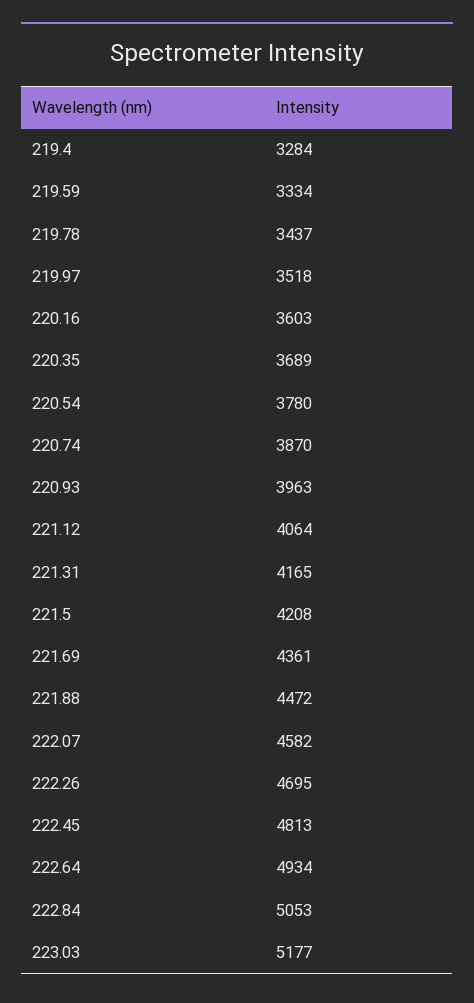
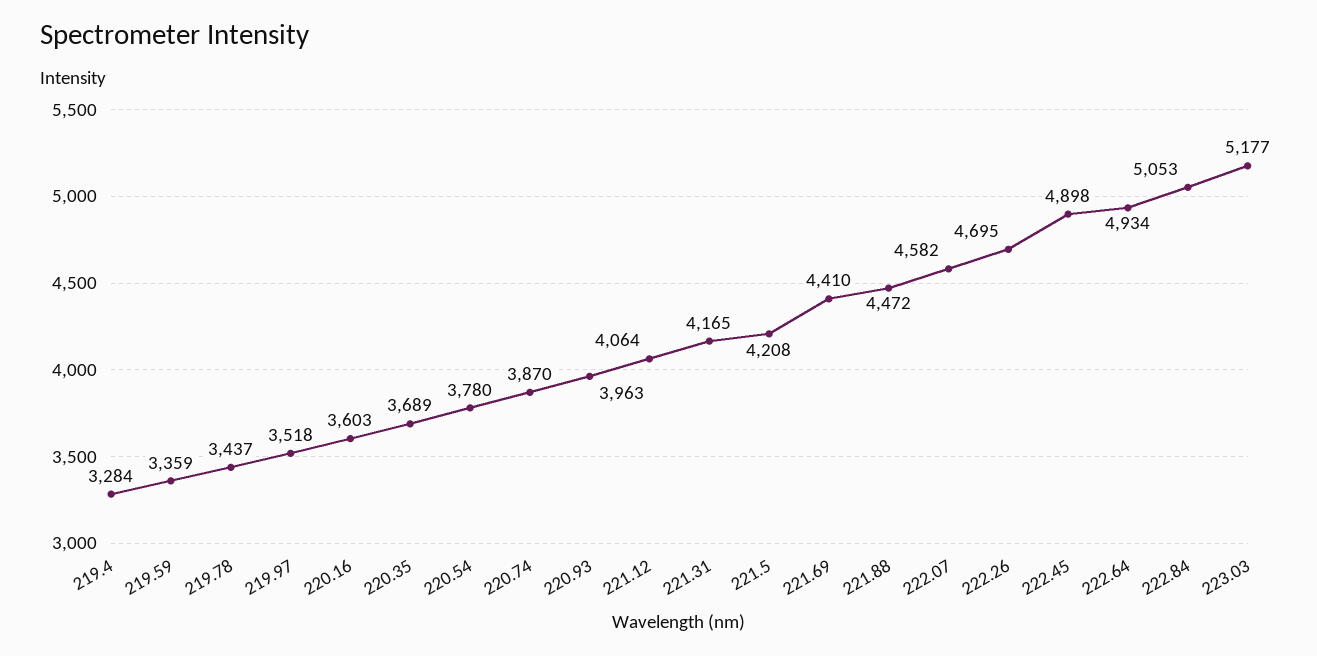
  {
    "219.4": 3284,
-   "219.59": 3334,
+   "219.59": 3359,
    "219.78": 3437,
    "219.97": 3518,
    "220.16": 3603,
    "220.35": 3689,
    "220.54": 3780,
    "220.74": 3870,
    "220.93": 3963,
    "221.12": 4064,
    "221.31": 4165,
    "221.5": 4208,
-   "221.69": 4361,
+   "221.69": 4410,
    "221.88": 4472,
    "222.07": 4582,
    "222.26": 4695,
-   "222.45": 4813,
+   "222.45": 4898,
    "222.64": 4934,
    "222.84": 5053,
    "223.03": 5177
  }

